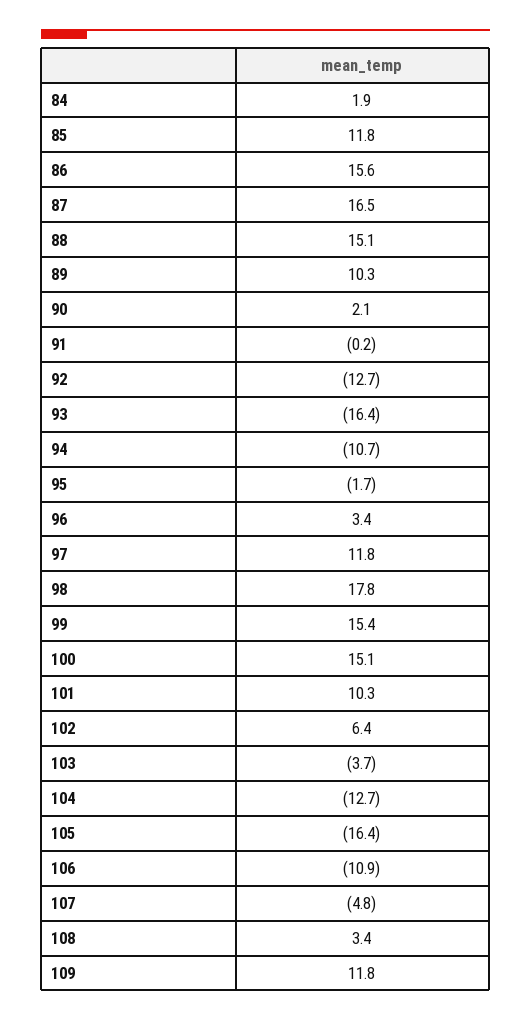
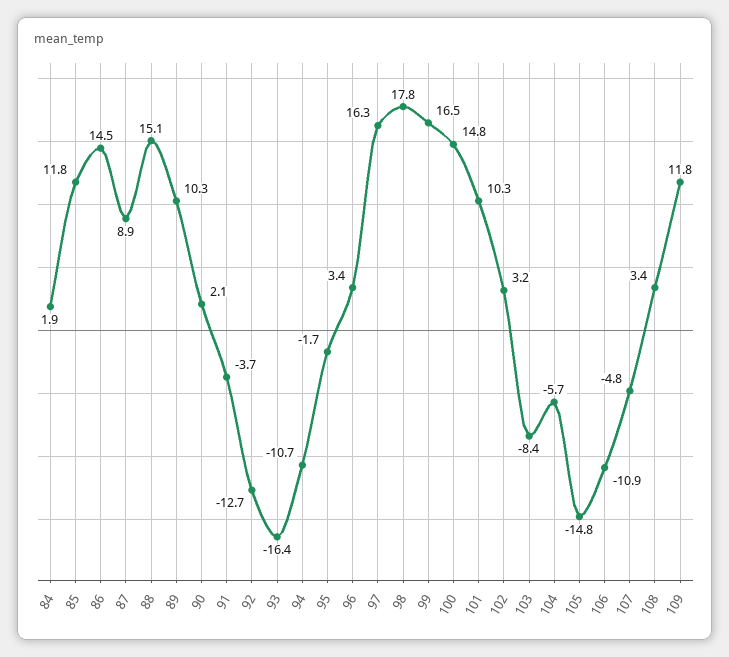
  {
    "84": 1.9,
    "85": 11.8,
-   "86": 15.6,
+   "86": 14.5,
-   "87": 16.5,
+   "87": 8.9,
    "88": 15.1,
    "89": 10.3,
    "90": 2.1,
-   "91": -0.2,
+   "91": -3.7,
    "92": -12.7,
    "93": -16.4,
    "94": -10.7,
    "95": -1.7,
    "96": 3.4,
-   "97": 11.8,
+   "97": 16.3,
    "98": 17.8,
-   "99": 15.4,
+   "99": 16.5,
-   "100": 15.1,
+   "100": 14.8,
    "101": 10.3,
-   "102": 6.4,
+   "102": 3.2,
-   "103": -3.7,
+   "103": -8.4,
-   "104": -12.7,
+   "104": -5.7,
-   "105": -16.4,
+   "105": -14.8,
    "106": -10.9,
    "107": -4.8,
    "108": 3.4,
    "109": 11.8
  }

